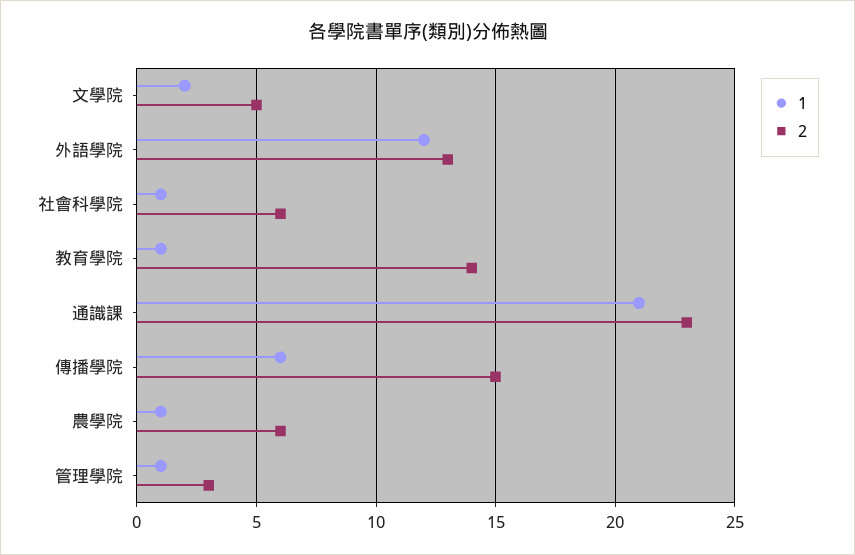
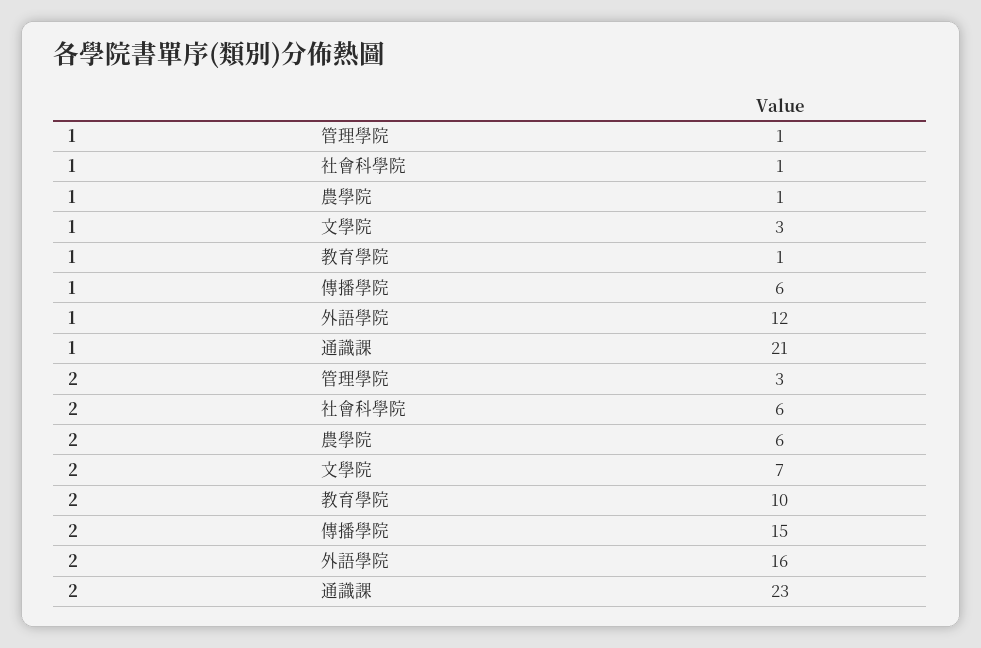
  {
    "1": {
-     "文學院": 2,
+     "文學院": 3,
      "外語學院": 12,
      "社會科學院": 1,
      "教育學院": 1,
      "通識課": 21,
      "傳播學院": 6,
      "農學院": 1,
      "管理學院": 1
    },
    "2": {
-     "文學院": 5,
+     "文學院": 7,
-     "外語學院": 13,
+     "外語學院": 16,
      "社會科學院": 6,
-     "教育學院": 14,
+     "教育學院": 10,
      "通識課": 23,
      "傳播學院": 15,
      "農學院": 6,
      "管理學院": 3
    }
  }

